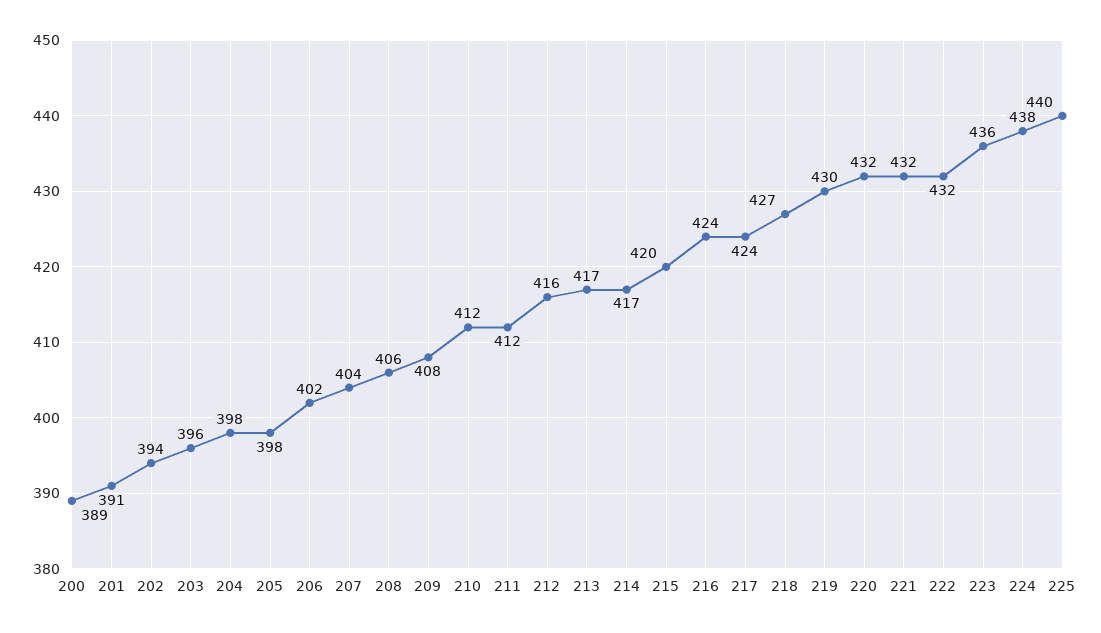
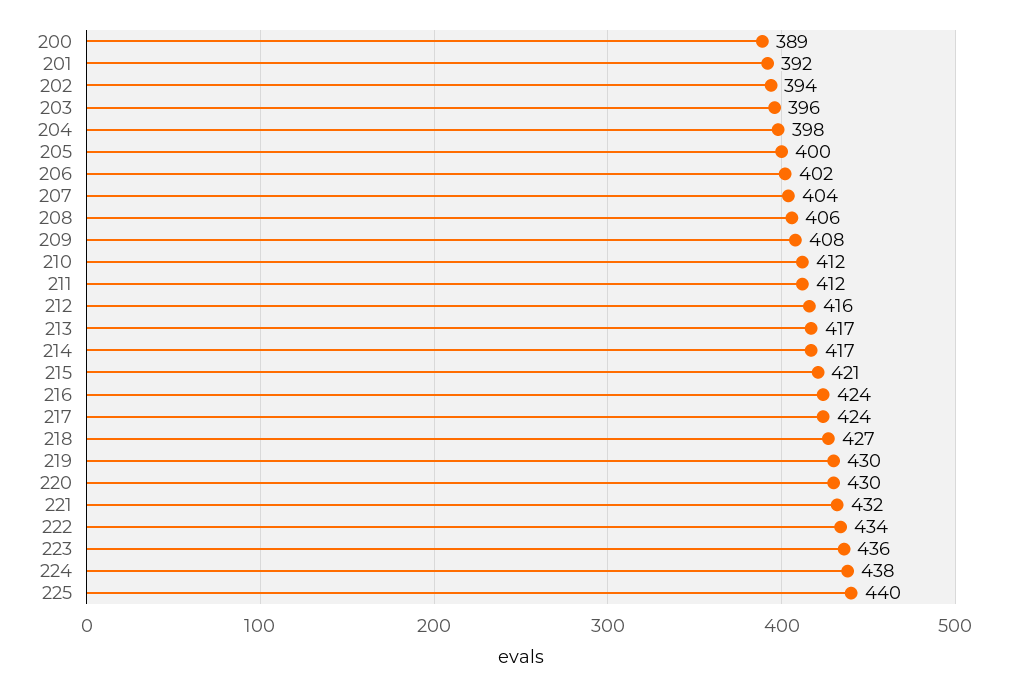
  {
    "200": 389,
-   "201": 391,
+   "201": 392,
    "202": 394,
    "203": 396,
    "204": 398,
-   "205": 398,
+   "205": 400,
    "206": 402,
    "207": 404,
    "208": 406,
    "209": 408,
    "210": 412,
    "211": 412,
    "212": 416,
    "213": 417,
    "214": 417,
-   "215": 420,
+   "215": 421,
    "216": 424,
    "217": 424,
    "218": 427,
    "219": 430,
-   "220": 432,
+   "220": 430,
    "221": 432,
-   "222": 432,
+   "222": 434,
    "223": 436,
    "224": 438,
    "225": 440
  }

